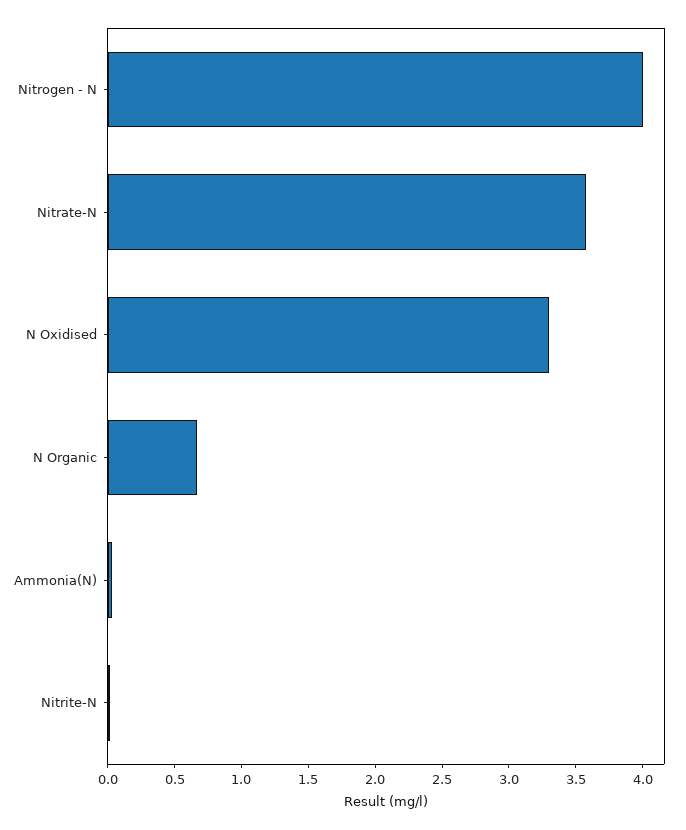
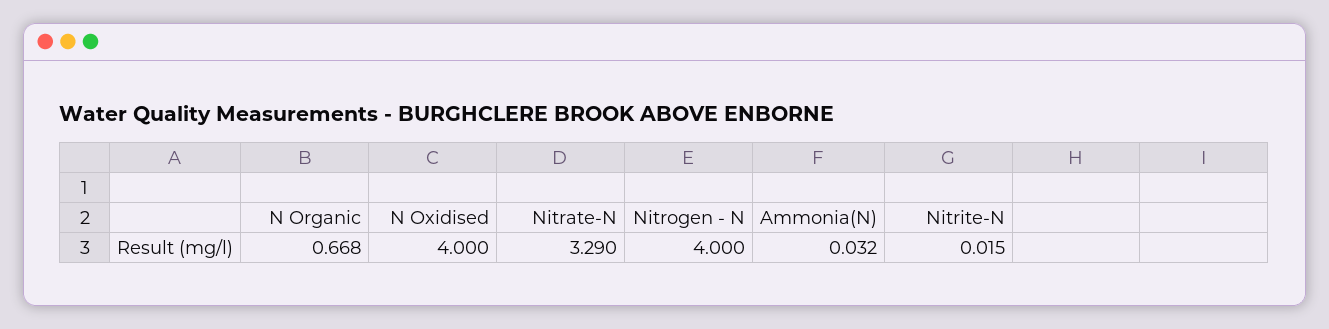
  {
    "Nitrogen - N": 4,
-   "Nitrate-N": 3.6,
+   "Nitrate-N": 3.29,
-   "N Oxidised": 3.3,
+   "N Oxidised": 4,
    "N Organic": 0.668,
    "Ammonia(N)": 0.032,
    "Nitrite-N": 0.015
  }

